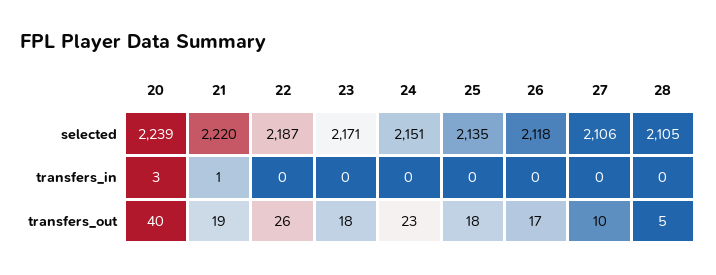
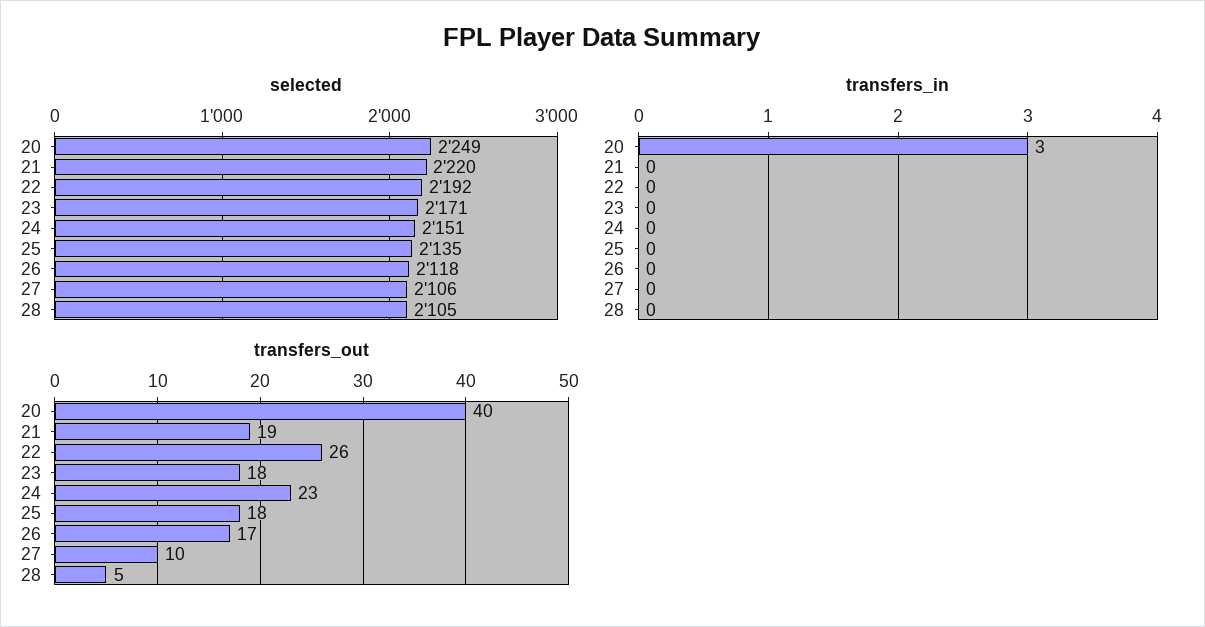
  {
    "selected": {
-     "20": 2239,
+     "20": 2249,
      "21": 2220,
-     "22": 2187,
+     "22": 2192,
      "23": 2171,
      "24": 2151,
      "25": 2135,
      "26": 2118,
      "27": 2106,
      "28": 2105
    },
    "transfers_in": {
      "20": 3,
-     "21": 1,
+     "21": 0,
      "22": 0,
      "23": 0,
      "24": 0,
      "25": 0,
      "26": 0,
      "27": 0,
      "28": 0
    },
    "transfers_out": {
      "20": 40,
      "21": 19,
      "22": 26,
      "23": 18,
      "24": 23,
      "25": 18,
      "26": 17,
      "27": 10,
      "28": 5
    }
  }

